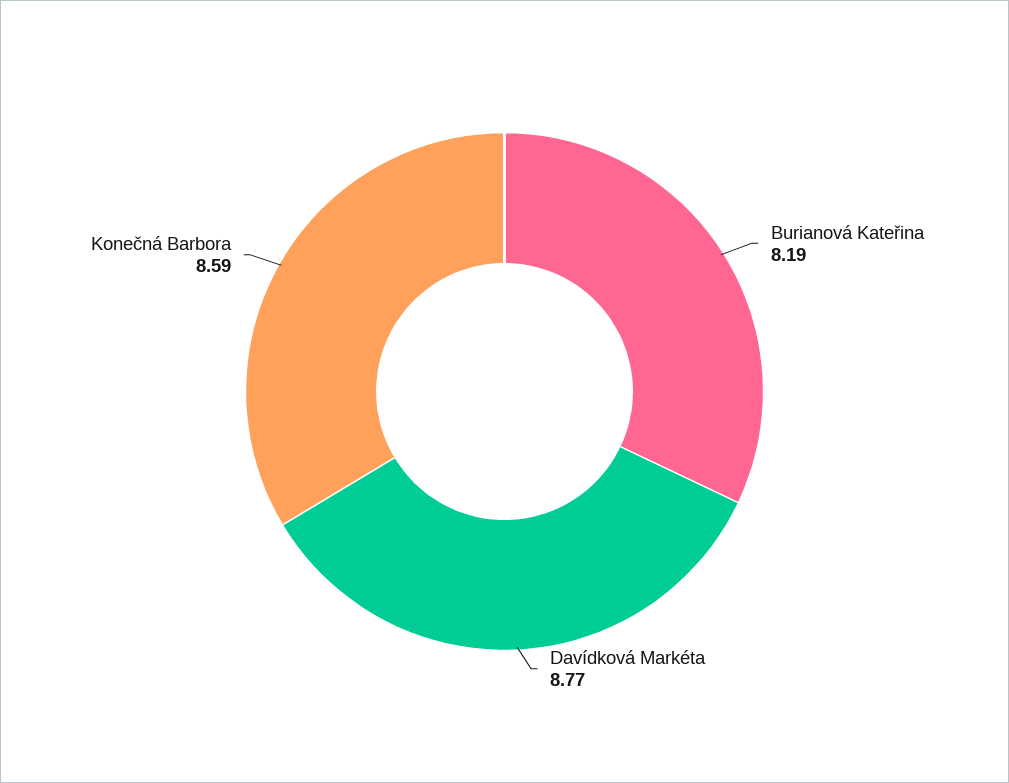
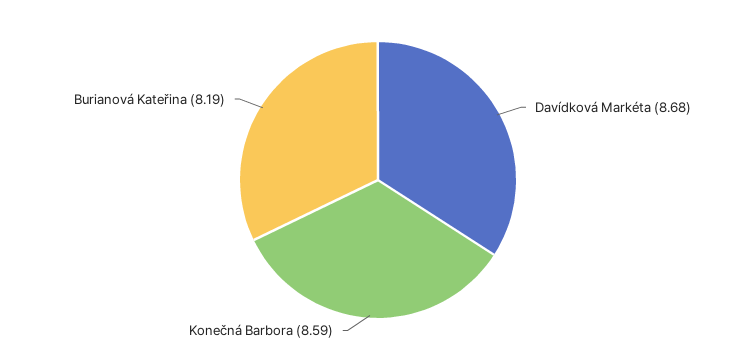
  {
    "Burianová Kateřina": 8.19,
-   "Davídková Markéta": 8.77,
+   "Davídková Markéta": 8.68,
    "Konečná Barbora": 8.59
  }

